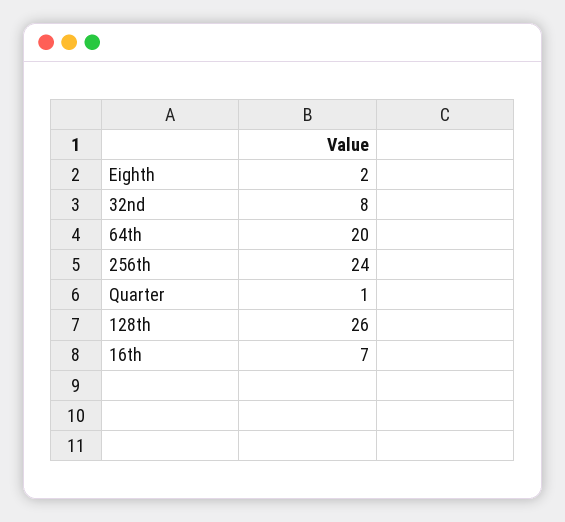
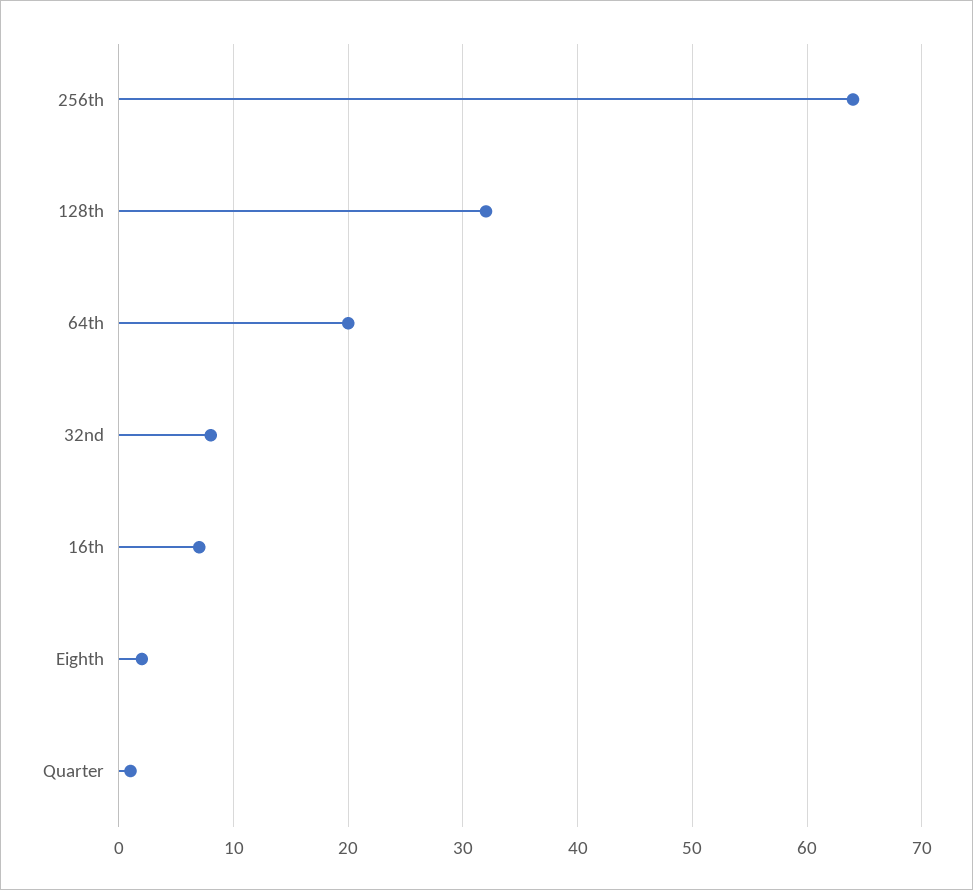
  {
    "Eighth": 2,
    "32nd": 8,
    "64th": 20,
-   "256th": 24,
+   "256th": 64,
    "Quarter": 1,
-   "128th": 26,
+   "128th": 32,
    "16th": 7
  }

